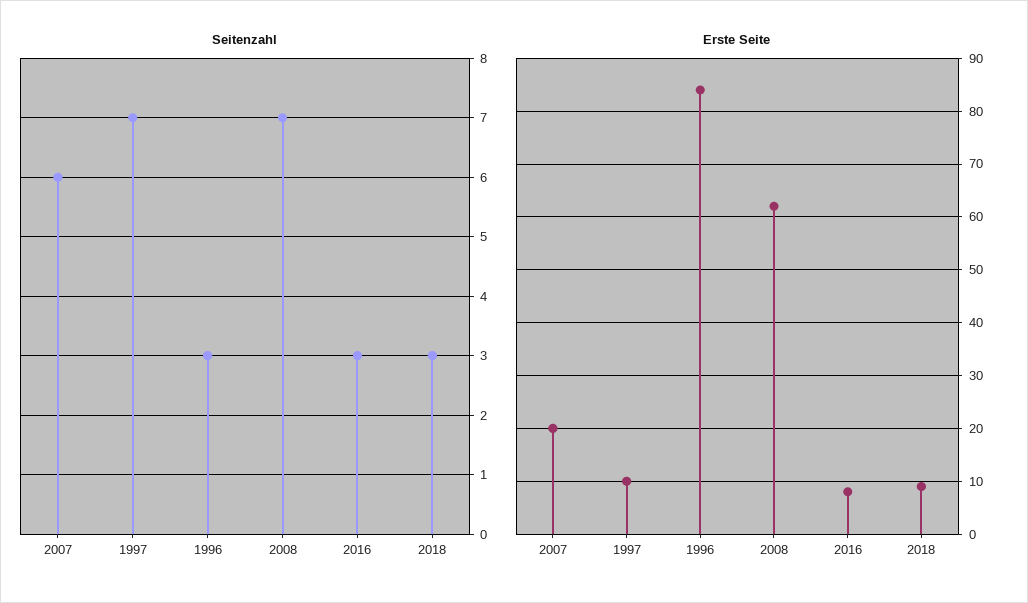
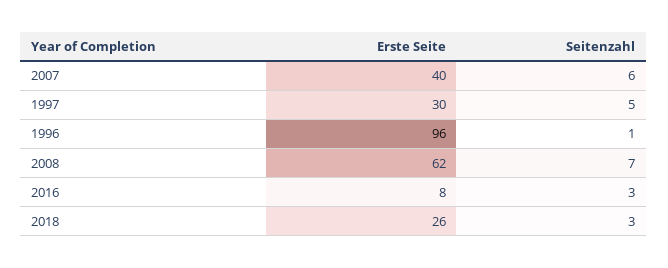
  {
    "Seitenzahl": {
      "2007": 6,
-     "1997": 7,
+     "1997": 5,
-     "1996": 3,
+     "1996": 1,
      "2008": 7,
      "2016": 3,
      "2018": 3
    },
    "Erste Seite": {
-     "2007": 20,
+     "2007": 40,
-     "1997": 10,
+     "1997": 30,
-     "1996": 85,
+     "1996": 96,
      "2008": 62,
      "2016": 8,
-     "2018": 10
+     "2018": 26
    }
  }

